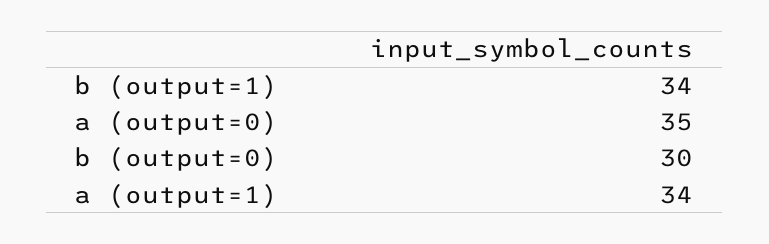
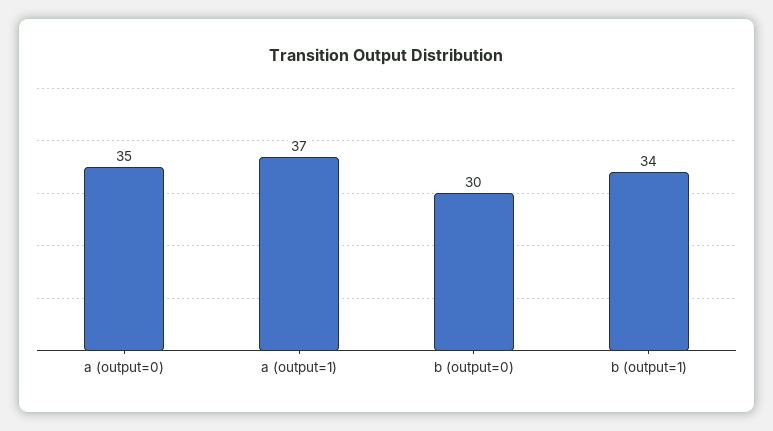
  {
    "b (output=1)": 34,
    "a (output=0)": 35,
    "b (output=0)": 30,
-   "a (output=1)": 34
+   "a (output=1)": 37
  }

